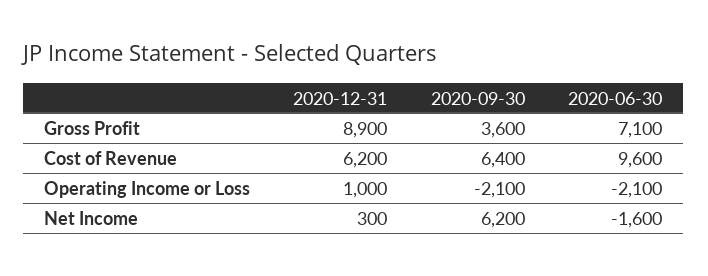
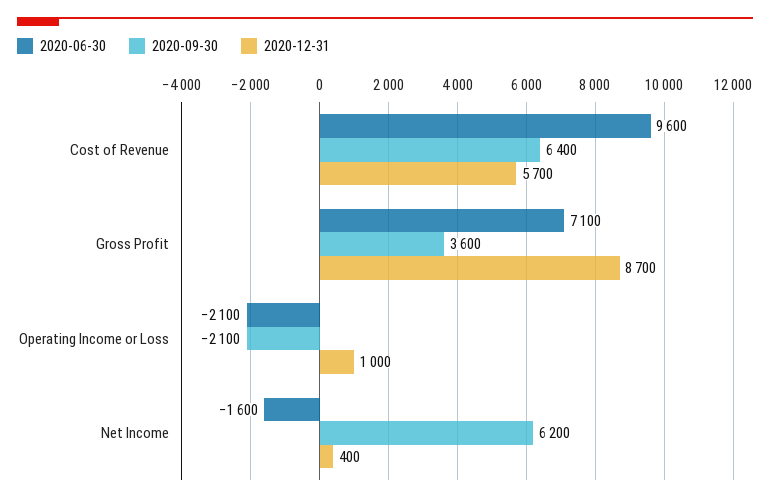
  {
    "2020-12-31": {
-     "Gross Profit": 8900,
+     "Gross Profit": 8700,
-     "Cost of Revenue": 6200,
+     "Cost of Revenue": 5700,
      "Operating Income or Loss": 1000,
-     "Net Income": 300
+     "Net Income": 400
    },
    "2020-09-30": {
      "Gross Profit": 3600,
      "Cost of Revenue": 6400,
      "Operating Income or Loss": -2100,
      "Net Income": 6200
    },
    "2020-06-30": {
      "Gross Profit": 7100,
      "Cost of Revenue": 9600,
      "Operating Income or Loss": -2100,
      "Net Income": -1600
    }
  }

